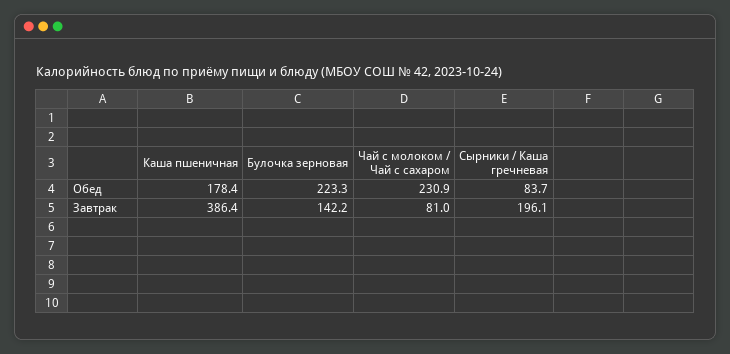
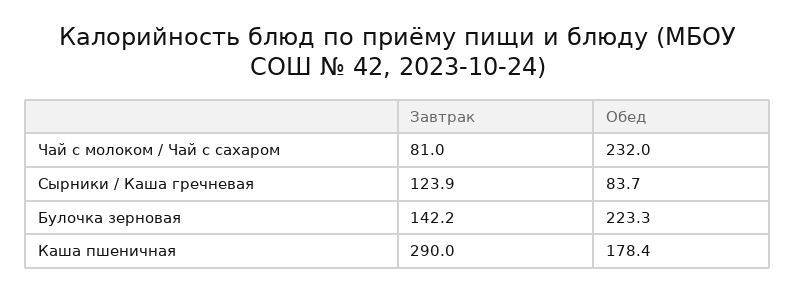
  {
    "Каша пшеничная": {
      "Обед": 178.4,
-     "Завтрак": 386.4
+     "Завтрак": 290
    },
    "Булочка зерновая": {
      "Обед": 223.3,
      "Завтрак": 142.2
    },
    "Чай с молоком / Чай с сахаром": {
-     "Обед": 230.9,
+     "Обед": 232,
      "Завтрак": 81
    },
    "Сырники / Каша гречневая": {
      "Обед": 83.7,
-     "Завтрак": 196.1
+     "Завтрак": 123.9
    }
  }

